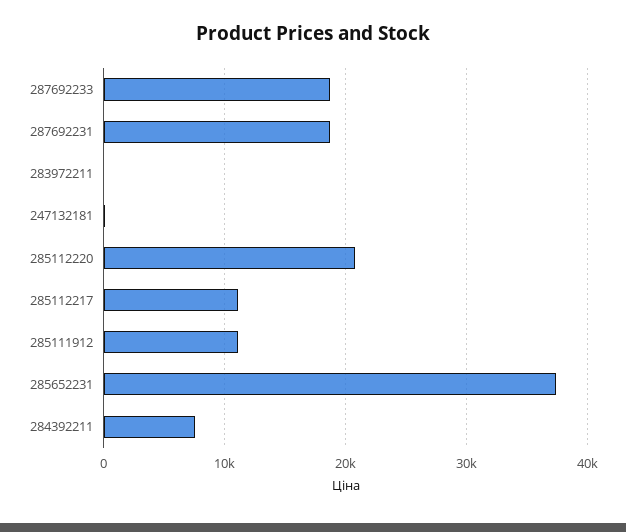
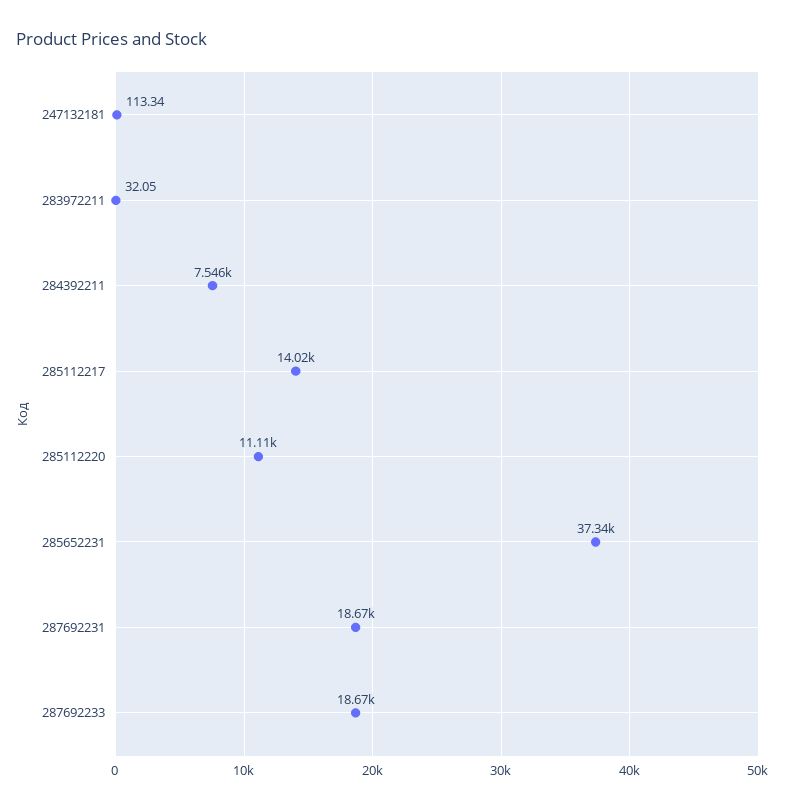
  {
    "287692233": 18670,
    "287692231": 18670,
    "283972211": 32.05,
    "247132181": 113.34,
-   "285112220": 21000,
+   "285112220": 11110,
-   "285112217": 11000,
+   "285112217": 14020,
-   "285111912": 11000,
    "285652231": 37340,
    "284392211": 7546
  }

